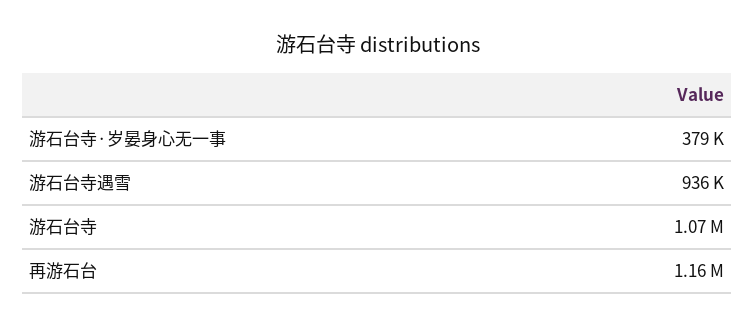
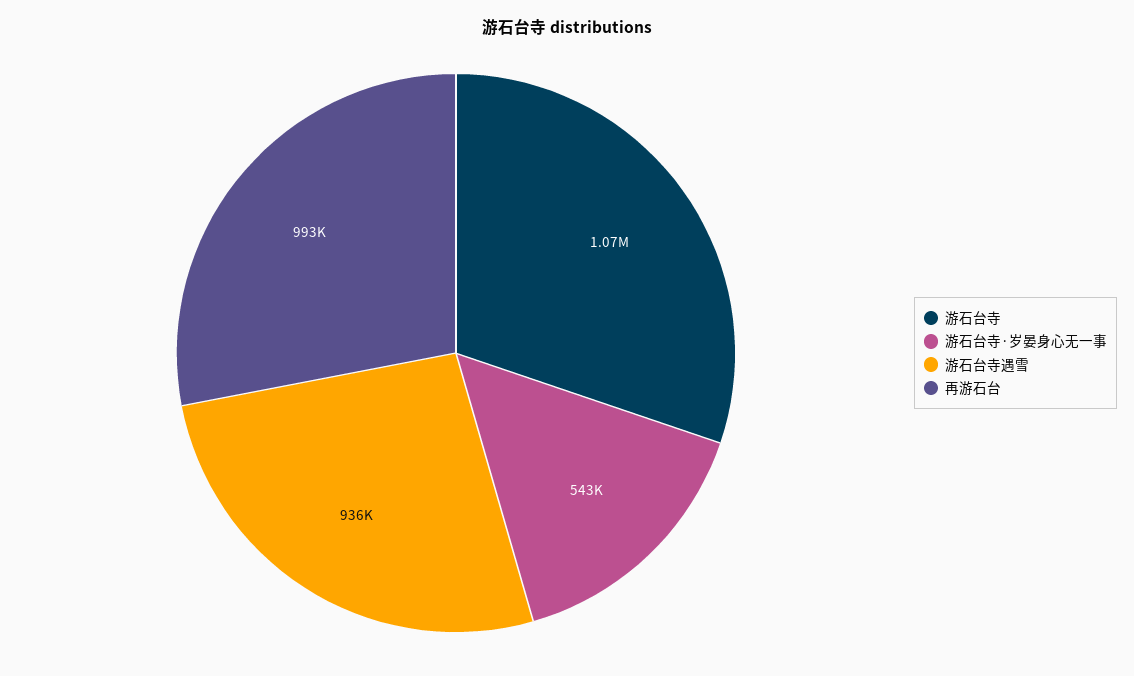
  {
-   "游石台寺·岁晏身心无一事": 379000,
+   "游石台寺·岁晏身心无一事": 543000,
    "游石台寺遇雪": 936000,
    "游石台寺": 1070000,
-   "再游石台": 1160000
+   "再游石台": 993000
  }

